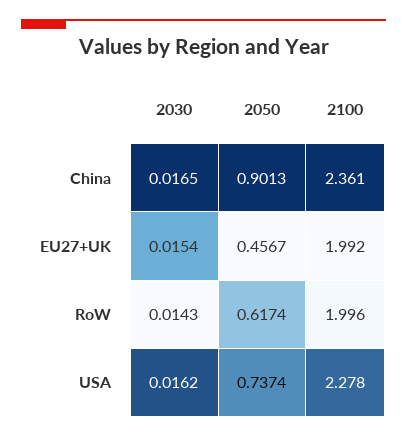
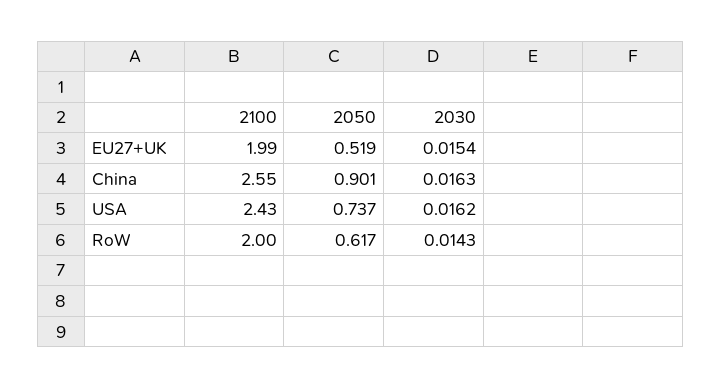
  {
    "2030": {
-     "China": 0.0165,
+     "China": 0.0163,
      "EU27+UK": 0.0154,
      "RoW": 0.0143,
      "USA": 0.0162
    },
    "2050": {
      "China": 0.9013,
-     "EU27+UK": 0.4567,
+     "EU27+UK": 0.519,
      "RoW": 0.6174,
      "USA": 0.7374
    },
    "2100": {
-     "China": 2.361,
+     "China": 2.55,
      "EU27+UK": 1.992,
      "RoW": 1.996,
-     "USA": 2.278
+     "USA": 2.43
    }
  }

